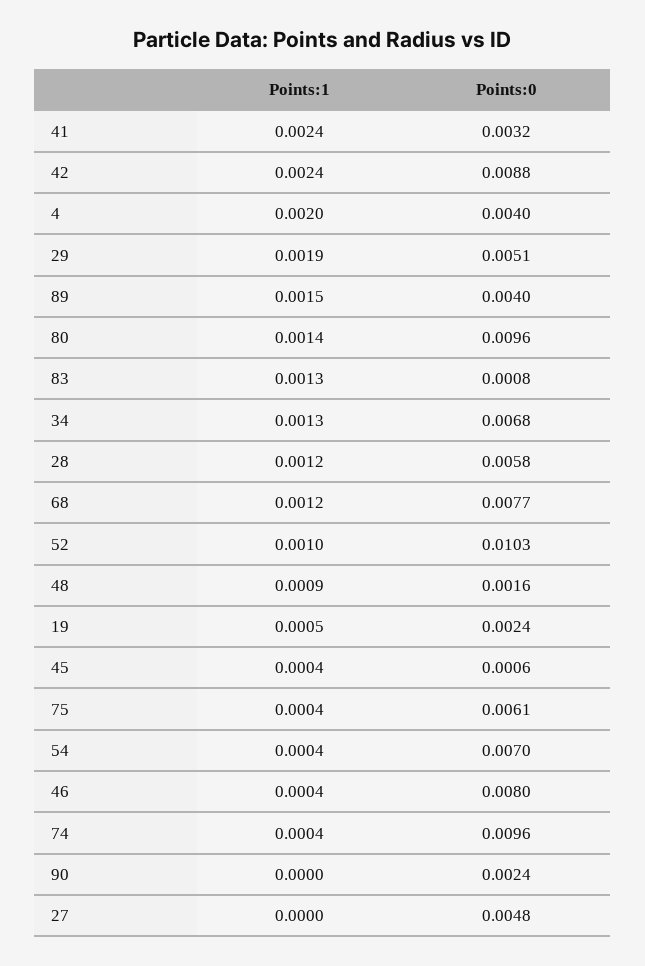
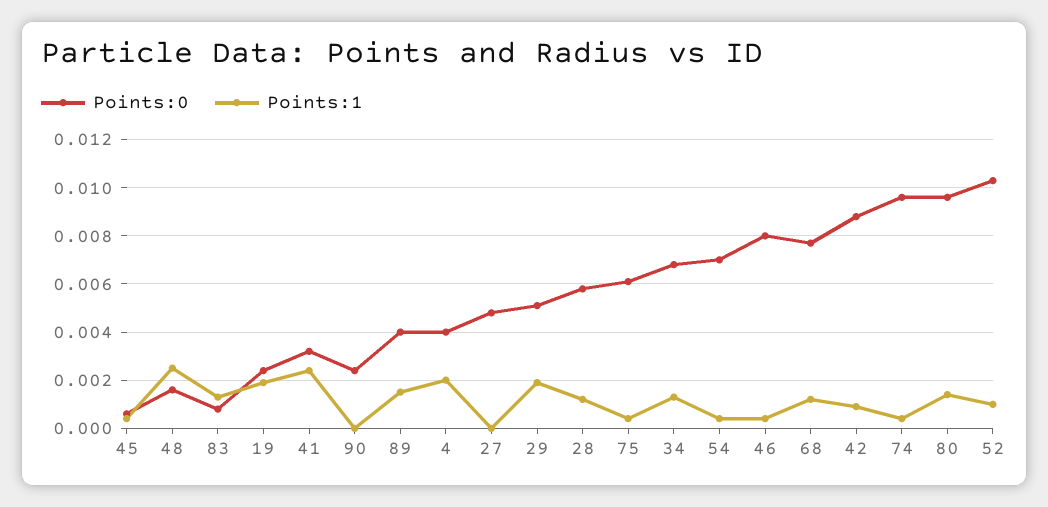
  {
    "Points:1": {
      "41": 0.0024,
-     "42": 0.0024,
+     "42": 0.001,
      "4": 0.002,
      "29": 0.0019,
      "89": 0.0015,
      "80": 0.0014,
      "83": 0.0013,
      "34": 0.0013,
      "28": 0.0012,
      "68": 0.0012,
      "52": 0.001,
-     "48": 0.0009,
+     "48": 0.0025,
-     "19": 0.0005,
+     "19": 0.002,
      "45": 0.0004,
      "75": 0.0004,
      "54": 0.0004,
      "46": 0.0004,
      "74": 0.0004,
      "90": 0,
      "27": 0
    },
    "Points:0": {
      "41": 0.0032,
      "42": 0.0088,
      "4": 0.004,
      "29": 0.0051,
      "89": 0.004,
      "80": 0.0096,
      "83": 0.0008,
      "34": 0.0068,
      "28": 0.0058,
      "68": 0.0077,
      "52": 0.0103,
      "48": 0.0016,
      "19": 0.0024,
      "45": 0.0006,
      "75": 0.0061,
      "54": 0.007,
      "46": 0.008,
      "74": 0.0096,
      "90": 0.0024,
      "27": 0.0048
    }
  }

